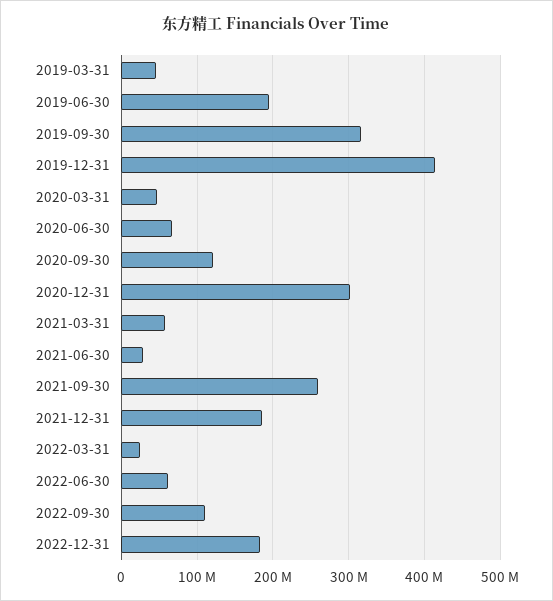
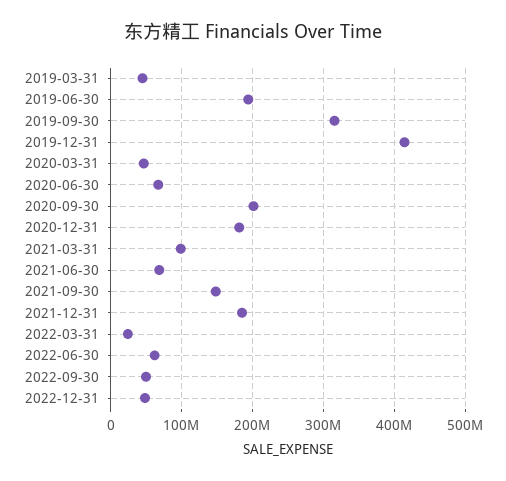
  {
    "2019-03-31": 50000000,
    "2019-06-30": 190000000,
    "2019-09-30": 320000000,
    "2019-12-31": 410000000,
    "2020-03-31": 50000000,
    "2020-06-30": 70000000,
-   "2020-09-30": 120000000,
+   "2020-09-30": 200000000,
-   "2020-12-31": 300000000,
+   "2020-12-31": 180000000,
-   "2021-03-31": 60000000,
+   "2021-03-31": 100000000,
-   "2021-06-30": 30000000,
+   "2021-06-30": 70000000,
-   "2021-09-30": 260000000,
+   "2021-09-30": 150000000,
    "2021-12-31": 190000000,
    "2022-03-31": 20000000,
    "2022-06-30": 60000000,
-   "2022-09-30": 110000000,
+   "2022-09-30": 50000000,
-   "2022-12-31": 180000000
+   "2022-12-31": 50000000
  }

